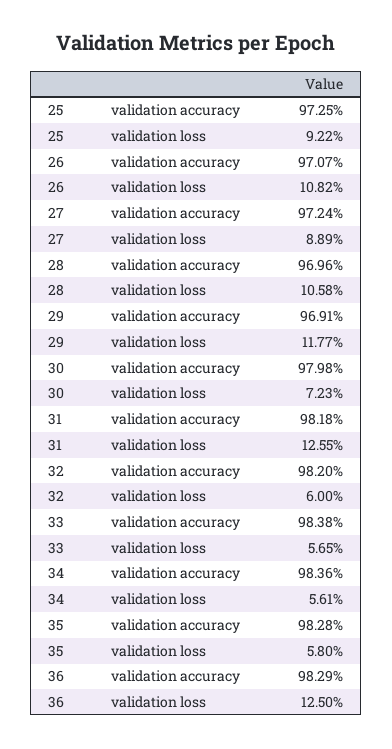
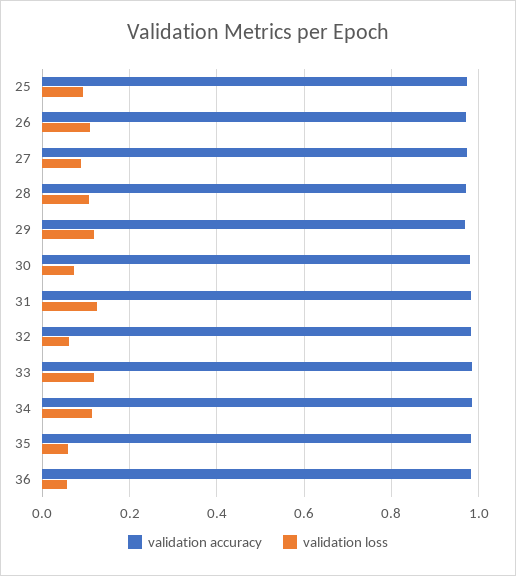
  {
    "validation accuracy": {
      "25": 0.9725,
      "26": 0.9707,
      "27": 0.9724,
      "28": 0.9696,
      "29": 0.9691,
      "30": 0.9798,
      "31": 0.9818,
      "32": 0.982,
      "33": 0.9838,
      "34": 0.9836,
      "35": 0.9828,
      "36": 0.9829
    },
    "validation loss": {
      "25": 0.0922,
      "26": 0.1082,
      "27": 0.0889,
      "28": 0.1058,
      "29": 0.1177,
      "30": 0.0723,
      "31": 0.1255,
      "32": 0.06,
-     "33": 0.0565,
+     "33": 0.12,
-     "34": 0.0561,
+     "34": 0.12,
      "35": 0.058,
-     "36": 0.125
+     "36": 0.06
    }
  }

